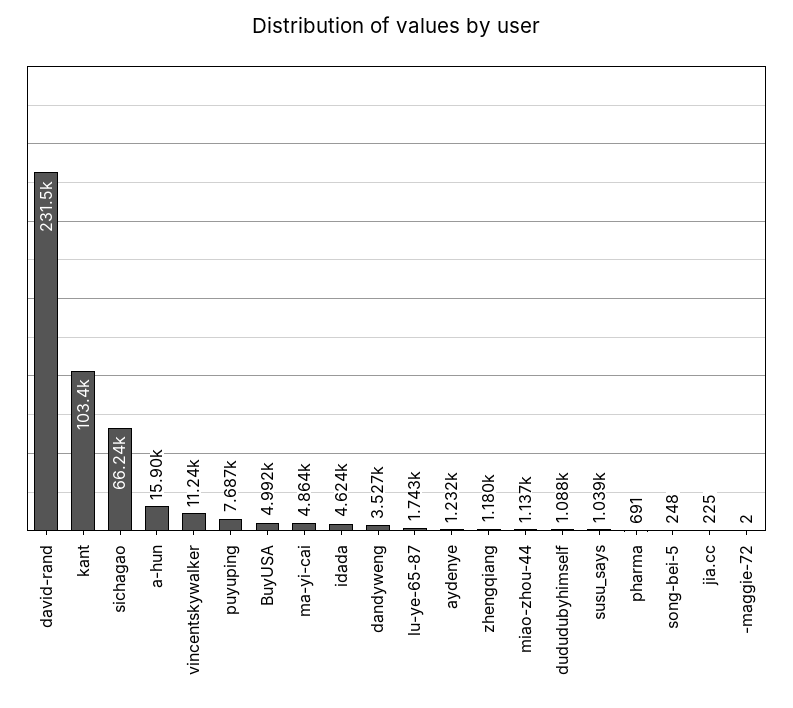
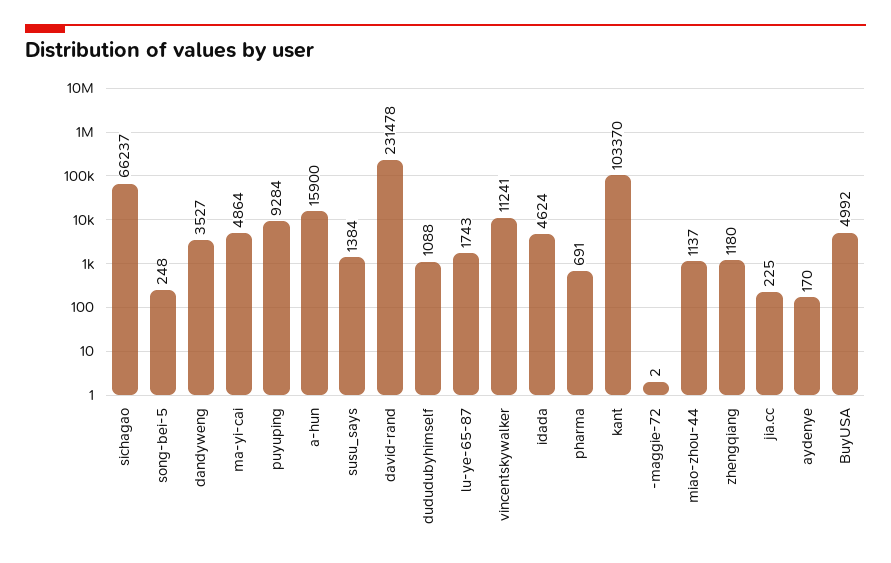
  {
    "david-rand": 231478,
    "kant": 103370,
    "sichagao": 66237,
    "a-hun": 15900,
    "vincentskywalker": 11241,
-   "puyuping": 7687,
+   "puyuping": 9284,
    "BuyUSA": 4992,
    "ma-yi-cai": 4864,
    "idada": 4624,
    "dandyweng": 3527,
    "lu-ye-65-87": 1743,
-   "aydenye": 1232,
+   "aydenye": 170,
    "zhengqiang": 1180,
    "miao-zhou-44": 1137,
    "dududubyhimself": 1088,
-   "susu_says": 1039,
+   "susu_says": 1384,
    "pharma": 691,
    "song-bei-5": 248,
    "jia.cc": 225,
    "-maggie-72": 2
  }

